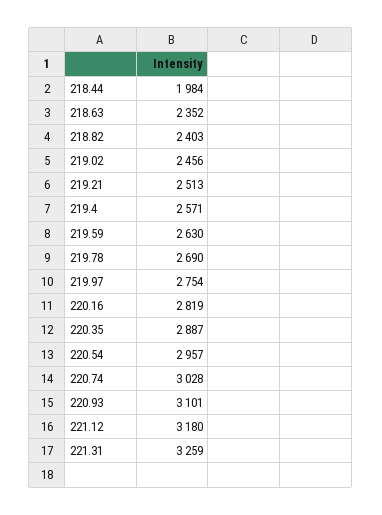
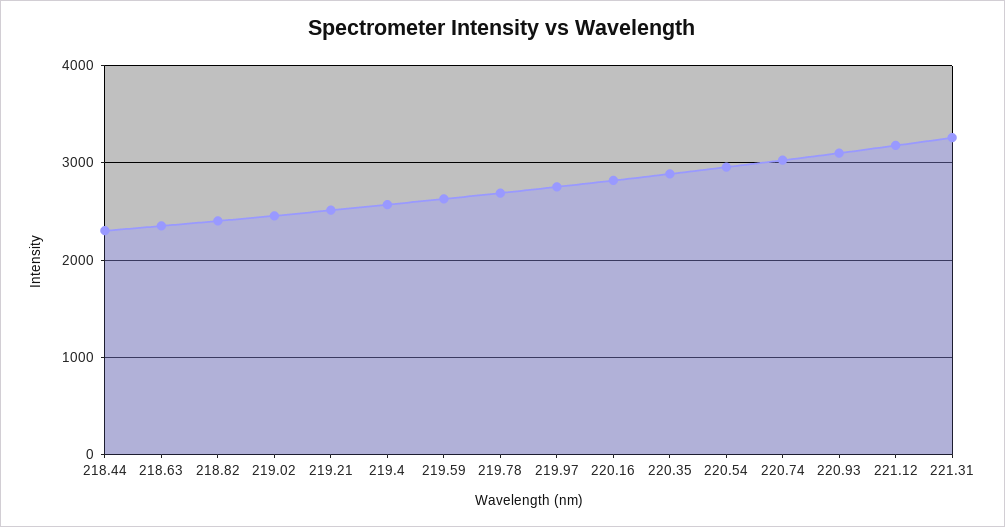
  {
-   "218.44": 1984,
+   "218.44": 2300,
    "218.63": 2352,
    "218.82": 2403,
    "219.02": 2456,
    "219.21": 2513,
    "219.4": 2571,
    "219.59": 2630,
    "219.78": 2690,
    "219.97": 2754,
    "220.16": 2819,
    "220.35": 2887,
    "220.54": 2957,
    "220.74": 3028,
    "220.93": 3101,
    "221.12": 3180,
    "221.31": 3259
  }

